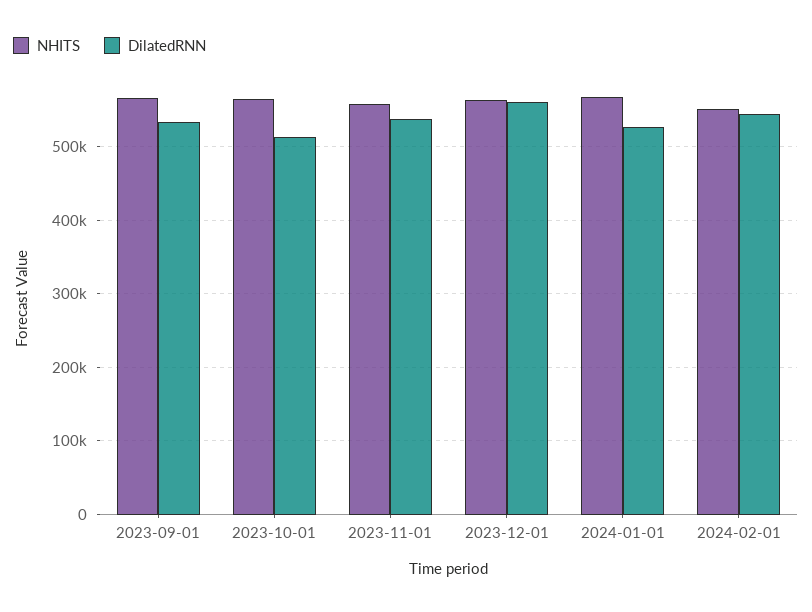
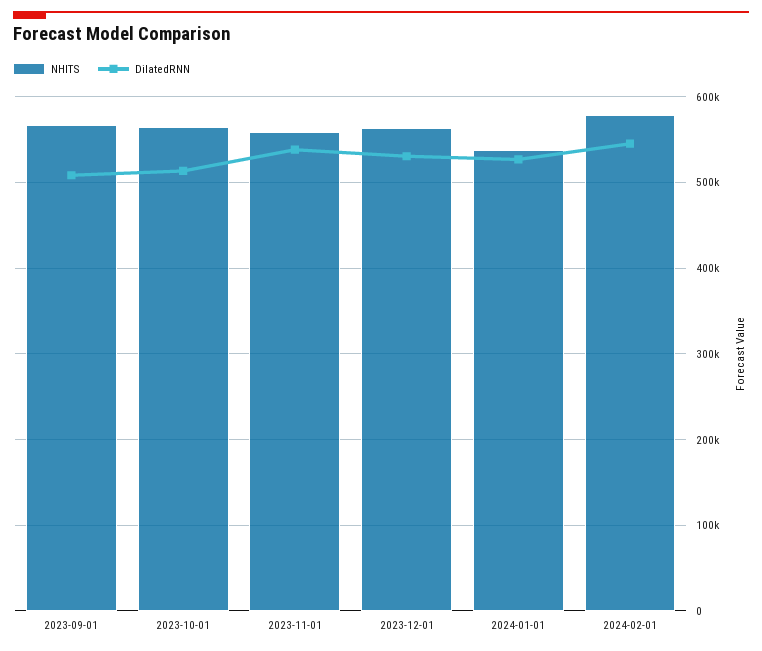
  {
    "NHITS": {
      "2023-09-01": 570000,
      "2023-10-01": 560000,
      "2023-11-01": 560000,
      "2023-12-01": 560000,
-     "2024-01-01": 570000,
+     "2024-01-01": 540000,
-     "2024-02-01": 550000
+     "2024-02-01": 580000
    },
    "DilatedRNN": {
-     "2023-09-01": 530000,
+     "2023-09-01": 510000,
      "2023-10-01": 510000,
      "2023-11-01": 540000,
-     "2023-12-01": 560000,
+     "2023-12-01": 530000,
      "2024-01-01": 530000,
      "2024-02-01": 550000
    }
  }

